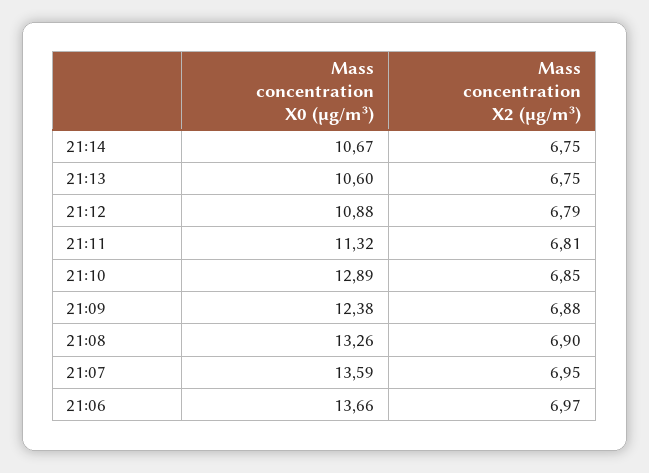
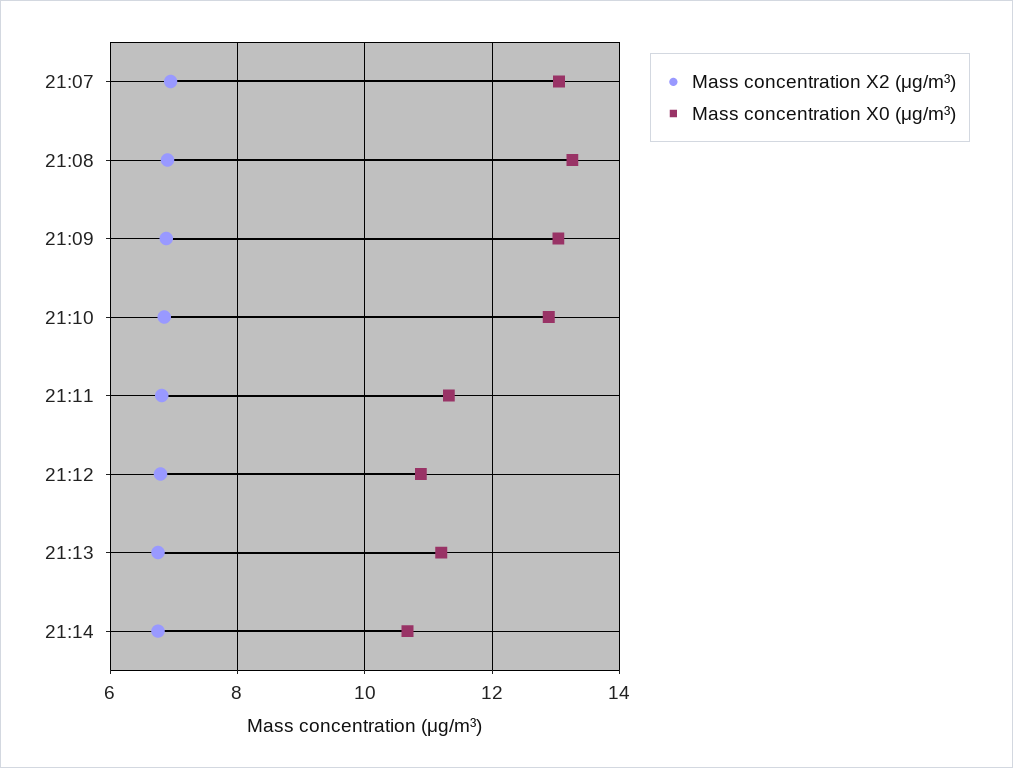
  {
    "Mass concentration X0 (μg/m³)": {
      "21:14": 10.67,
-     "21:13": 10.6,
+     "21:13": 11.2,
      "21:12": 10.88,
      "21:11": 11.32,
      "21:10": 12.89,
-     "21:09": 12.38,
+     "21:09": 13,
      "21:08": 13.26,
-     "21:07": 13.59,
+     "21:07": 13
-     "21:06": 13.66
    },
    "Mass concentration X2 (μg/m³)": {
      "21:14": 6.75,
      "21:13": 6.75,
      "21:12": 6.79,
      "21:11": 6.81,
      "21:10": 6.85,
      "21:09": 6.88,
      "21:08": 6.9,
-     "21:07": 6.95,
+     "21:07": 6.95
-     "21:06": 6.97
    }
  }

